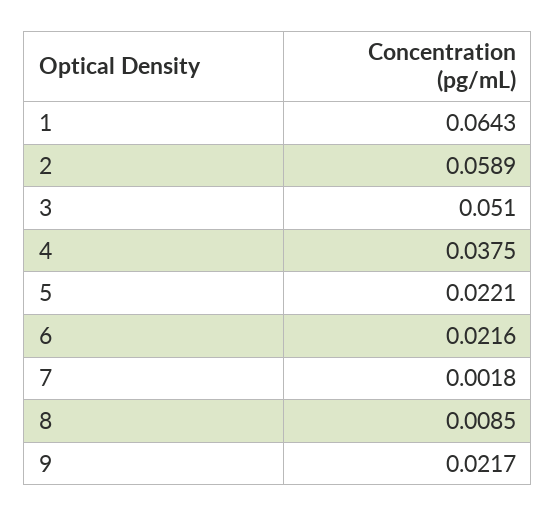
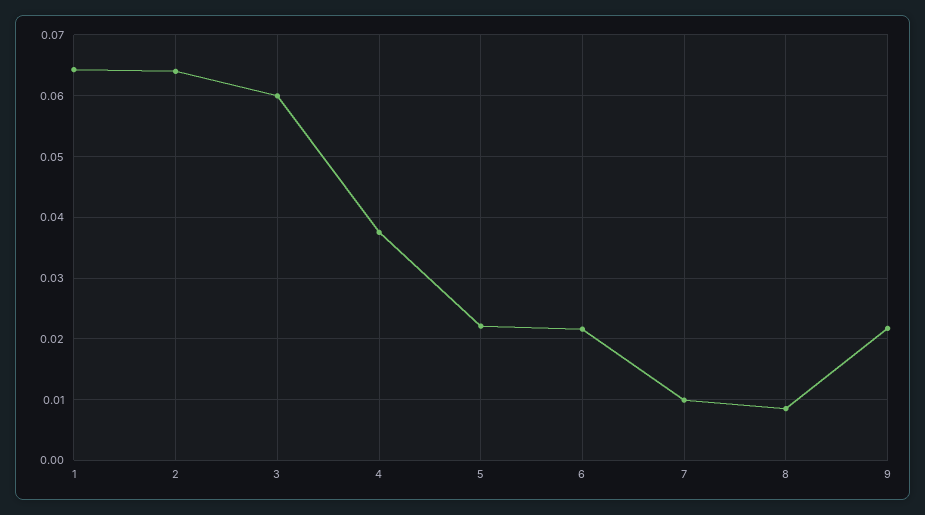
  {
    "1": 0.0643,
-   "2": 0.0589,
+   "2": 0.064,
-   "3": 0.051,
+   "3": 0.06,
    "4": 0.0375,
    "5": 0.0221,
    "6": 0.0216,
-   "7": 0.0018,
+   "7": 0.01,
    "8": 0.0085,
    "9": 0.0217
  }

